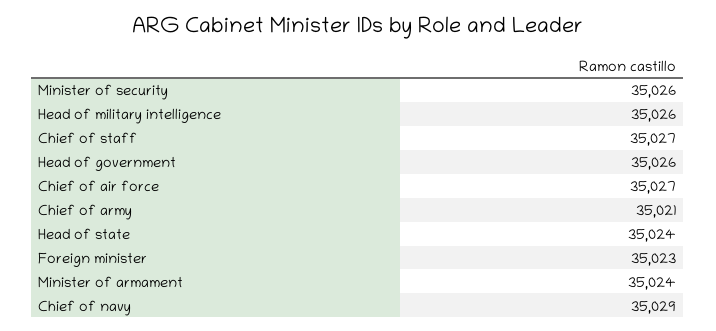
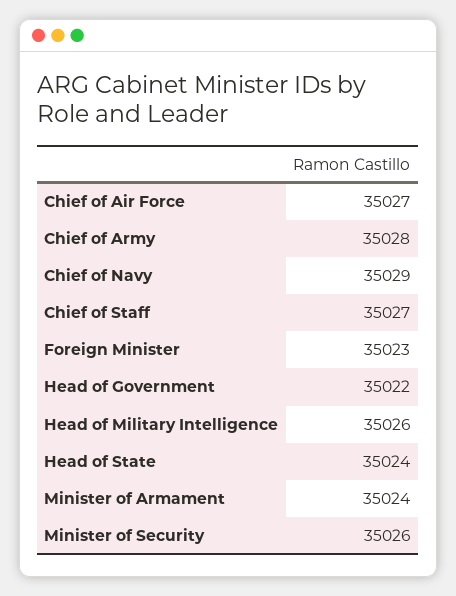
  {
    "Minister of security": 35026,
    "Head of military intelligence": 35026,
    "Chief of staff": 35027,
-   "Head of government": 35026,
+   "Head of government": 35022,
    "Chief of air force": 35027,
-   "Chief of army": 35021,
+   "Chief of army": 35028,
    "Head of state": 35024,
    "Foreign minister": 35023,
    "Minister of armament": 35024,
    "Chief of navy": 35029
  }

